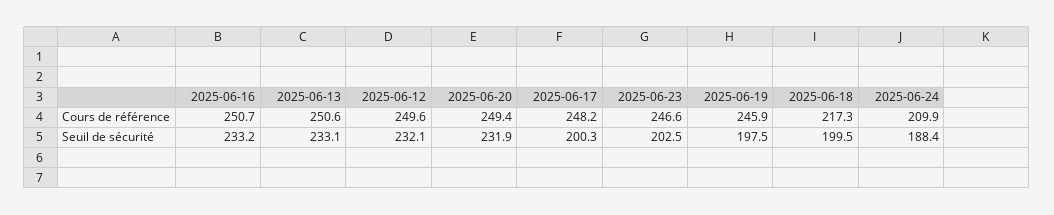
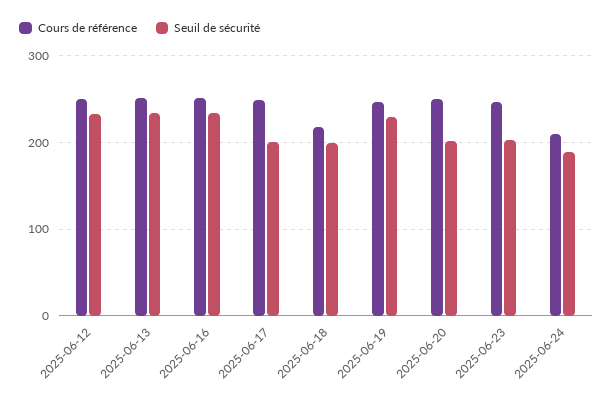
  {
    "Cours de référence": {
      "2025-06-16": 250.7,
      "2025-06-13": 250.6,
      "2025-06-12": 249.6,
      "2025-06-20": 249.4,
      "2025-06-17": 248.2,
      "2025-06-23": 246.6,
      "2025-06-19": 245.9,
      "2025-06-18": 217.3,
      "2025-06-24": 209.9
    },
    "Seuil de sécurité": {
      "2025-06-16": 233.2,
      "2025-06-13": 233.1,
      "2025-06-12": 232.1,
-     "2025-06-20": 231.9,
+     "2025-06-20": 200,
      "2025-06-17": 200.3,
      "2025-06-23": 202.5,
-     "2025-06-19": 197.5,
+     "2025-06-19": 230,
      "2025-06-18": 199.5,
      "2025-06-24": 188.4
    }
  }

